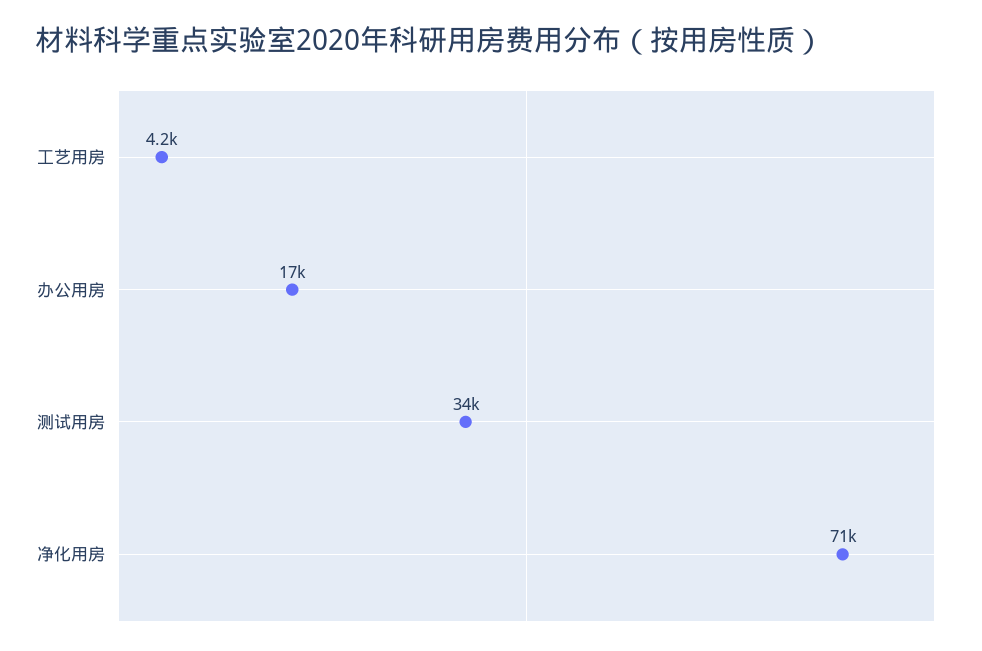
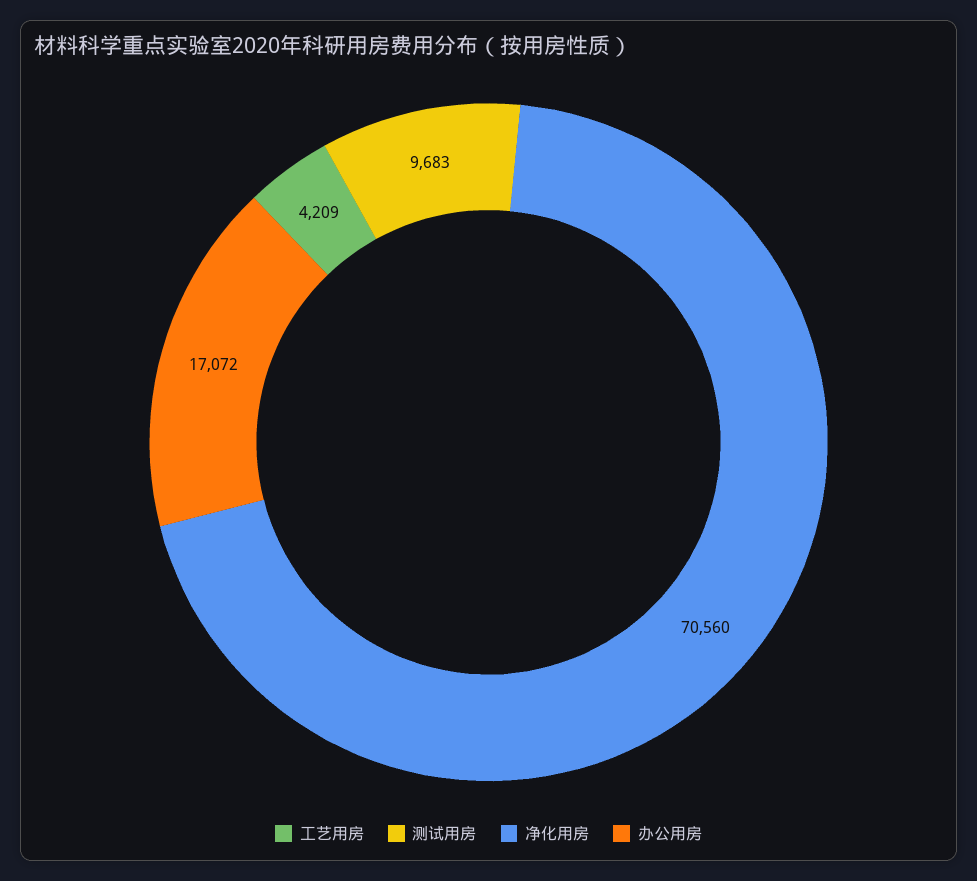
  {
    "工艺用房": 4209,
    "办公用房": 17072,
-   "测试用房": 34000,
+   "测试用房": 9683,
    "净化用房": 70560
  }

